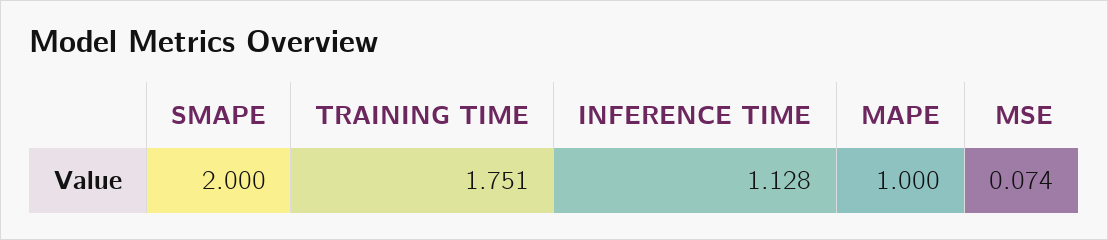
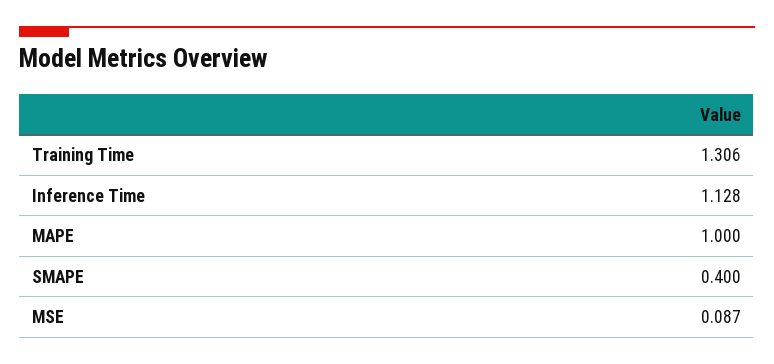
  {
-   "SMAPE": 2,
+   "SMAPE": 0.4,
-   "TRAINING TIME": 1.751,
+   "TRAINING TIME": 1.306,
    "INFERENCE TIME": 1.128,
    "MAPE": 1,
-   "MSE": 0.074
+   "MSE": 0.087
  }

